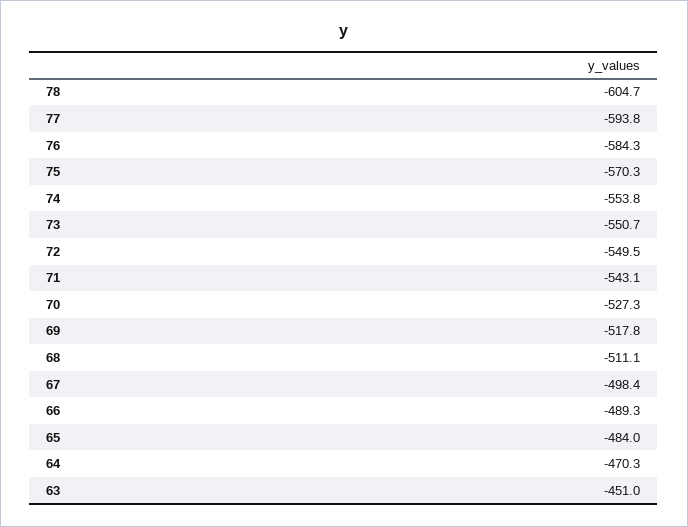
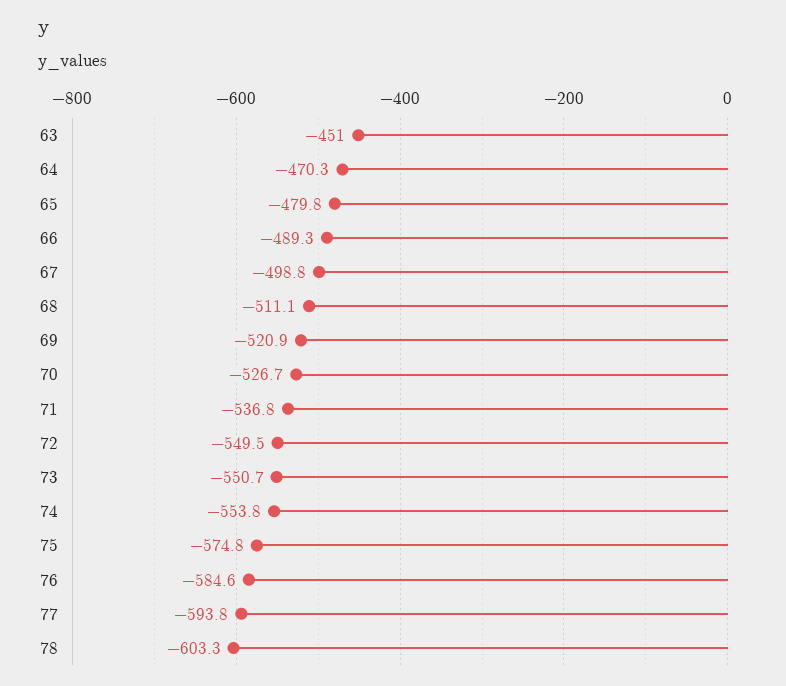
  {
-   "78": -604.7,
+   "78": -603.3,
    "77": -593.8,
-   "76": -584.3,
+   "76": -584.6,
-   "75": -570.3,
+   "75": -574.8,
    "74": -553.8,
    "73": -550.7,
    "72": -549.5,
-   "71": -543.1,
+   "71": -536.8,
-   "70": -527.3,
+   "70": -526.7,
-   "69": -517.8,
+   "69": -520.9,
    "68": -511.1,
-   "67": -498.4,
+   "67": -498.8,
    "66": -489.3,
-   "65": -484,
+   "65": -479.8,
    "64": -470.3,
    "63": -451
  }

